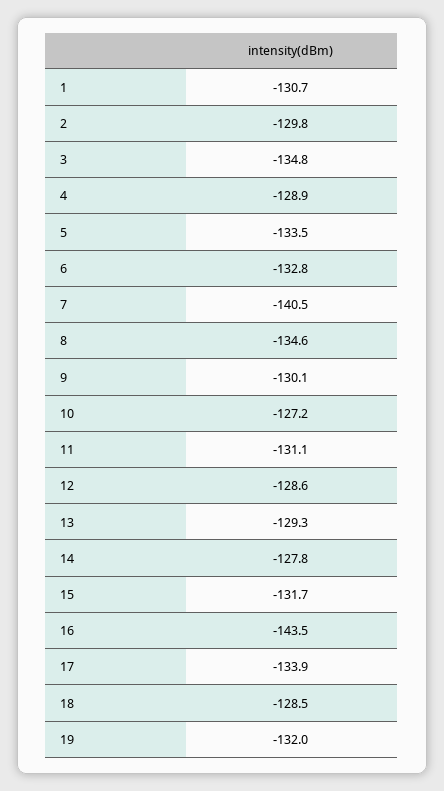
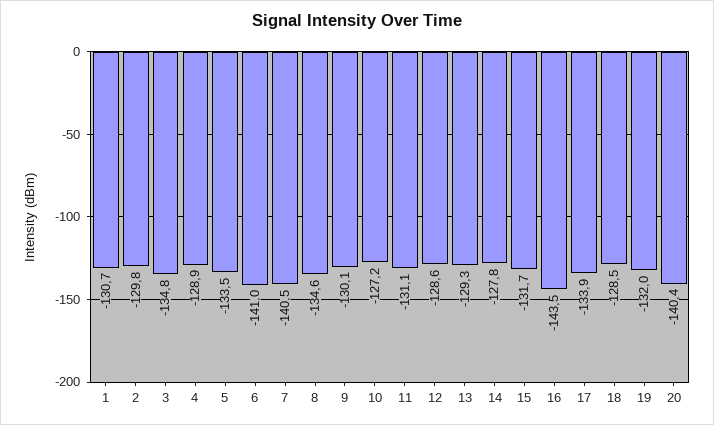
  {
    "1": -130.7,
    "2": -129.8,
    "3": -134.8,
    "4": -128.9,
    "5": -133.5,
-   "6": -132.8,
+   "6": -141,
    "7": -140.5,
    "8": -134.6,
    "9": -130.1,
    "10": -127.2,
    "11": -131.1,
    "12": -128.6,
    "13": -129.3,
    "14": -127.8,
    "15": -131.7,
    "16": -143.5,
    "17": -133.9,
    "18": -128.5,
-   "19": -132
+   "19": -132,
+   "20": -140.4
  }

